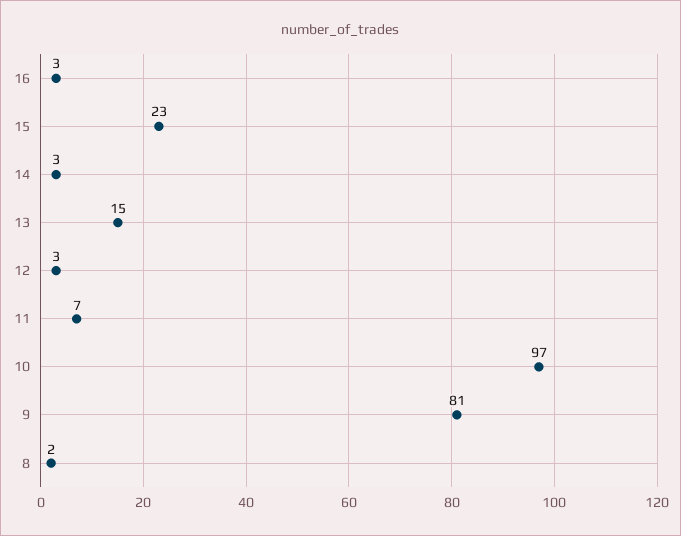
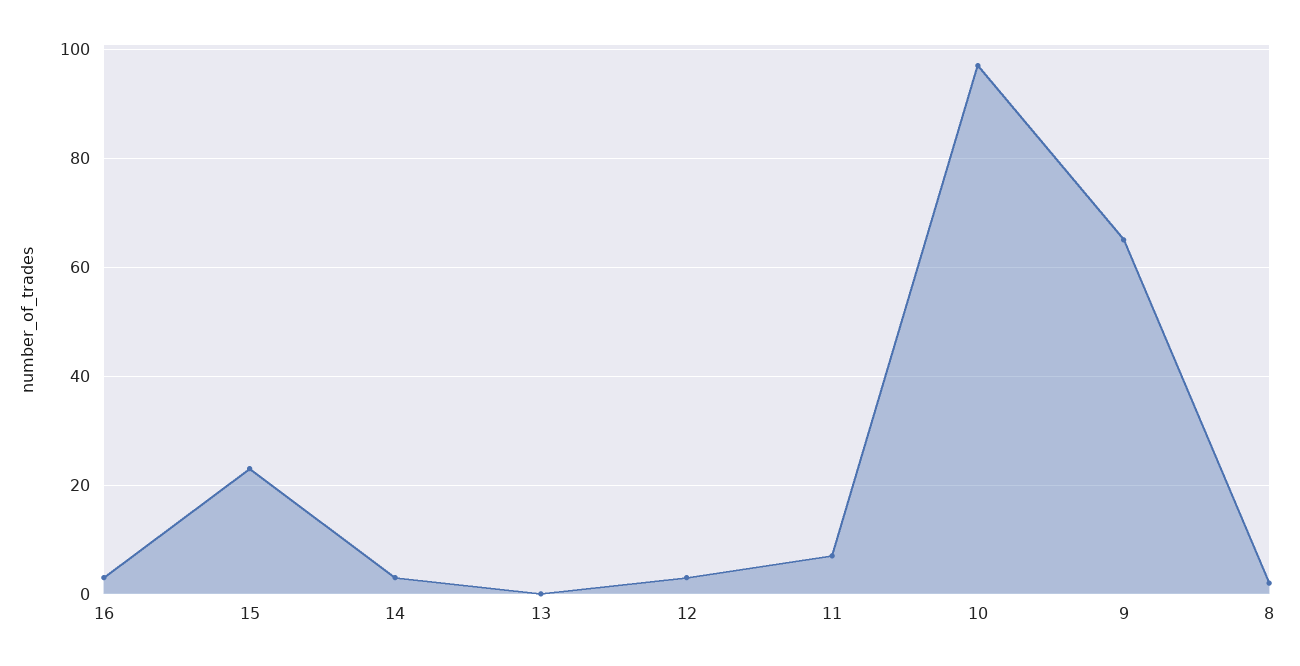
  {
    "16": 3,
    "15": 23,
    "14": 3,
-   "13": 15,
+   "13": 0,
    "12": 3,
    "11": 7,
    "10": 97,
-   "9": 81,
+   "9": 65,
    "8": 2
  }

